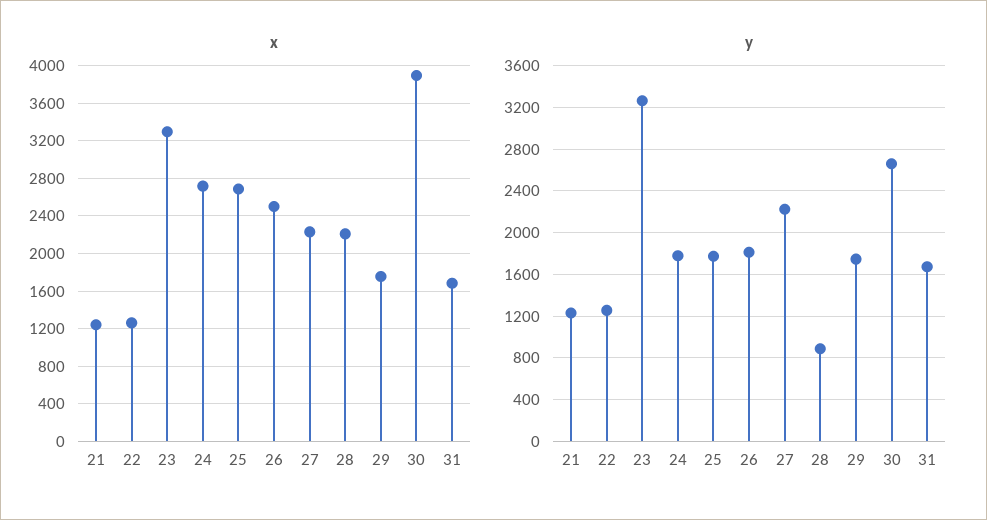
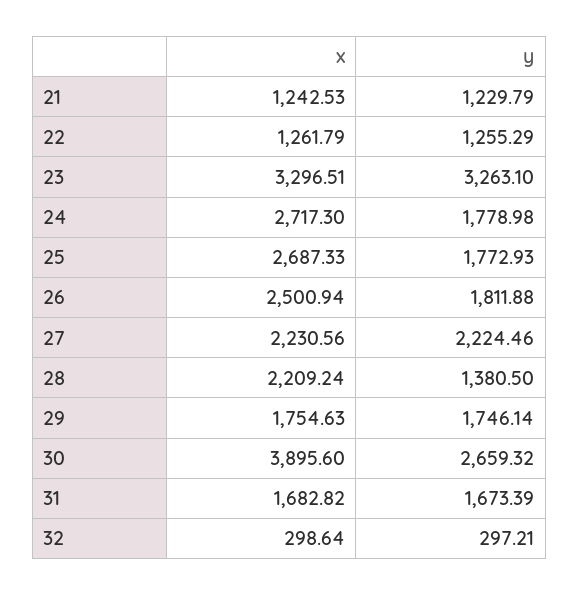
  {
    "x": {
      "21": 1242.53,
      "22": 1261.79,
      "23": 3296.51,
      "24": 2717.3,
      "25": 2687.33,
      "26": 2500.94,
      "27": 2230.56,
      "28": 2209.24,
      "29": 1754.63,
      "30": 3895.6,
-     "31": 1682.82
+     "31": 1682.82,
+     "32": 298.64
    },
    "y": {
      "21": 1229.79,
      "22": 1255.29,
      "23": 3263.1,
      "24": 1778.98,
      "25": 1772.93,
      "26": 1811.88,
      "27": 2224.46,
-     "28": 900,
+     "28": 1380.5,
      "29": 1746.14,
      "30": 2659.32,
-     "31": 1673.39
+     "31": 1673.39,
+     "32": 297.21
    }
  }

